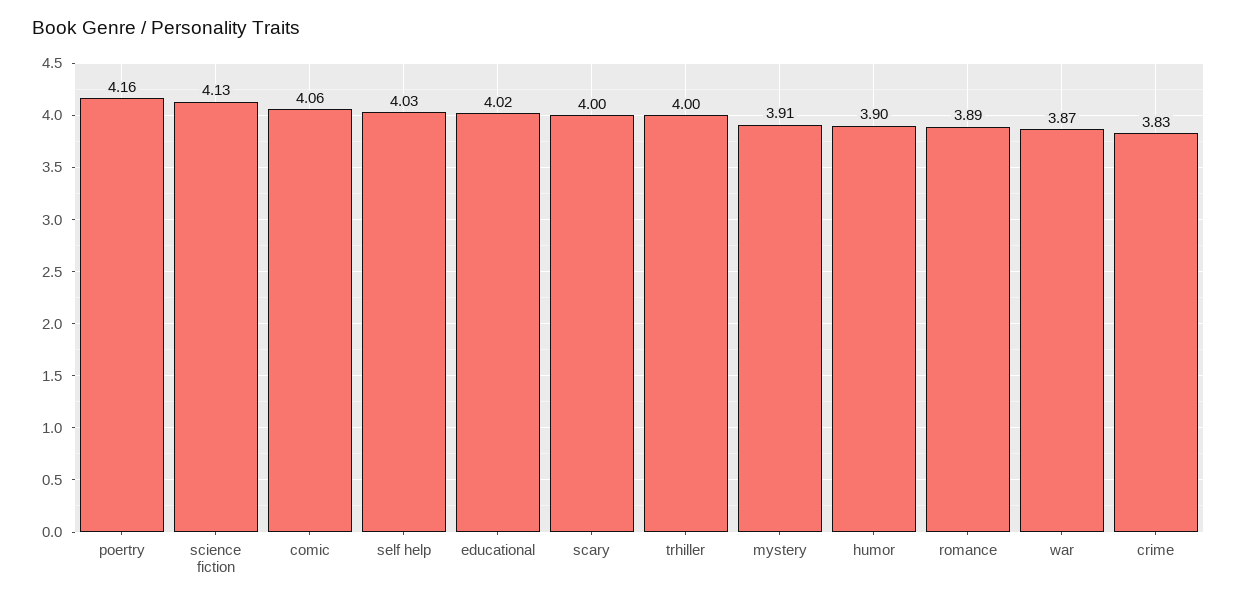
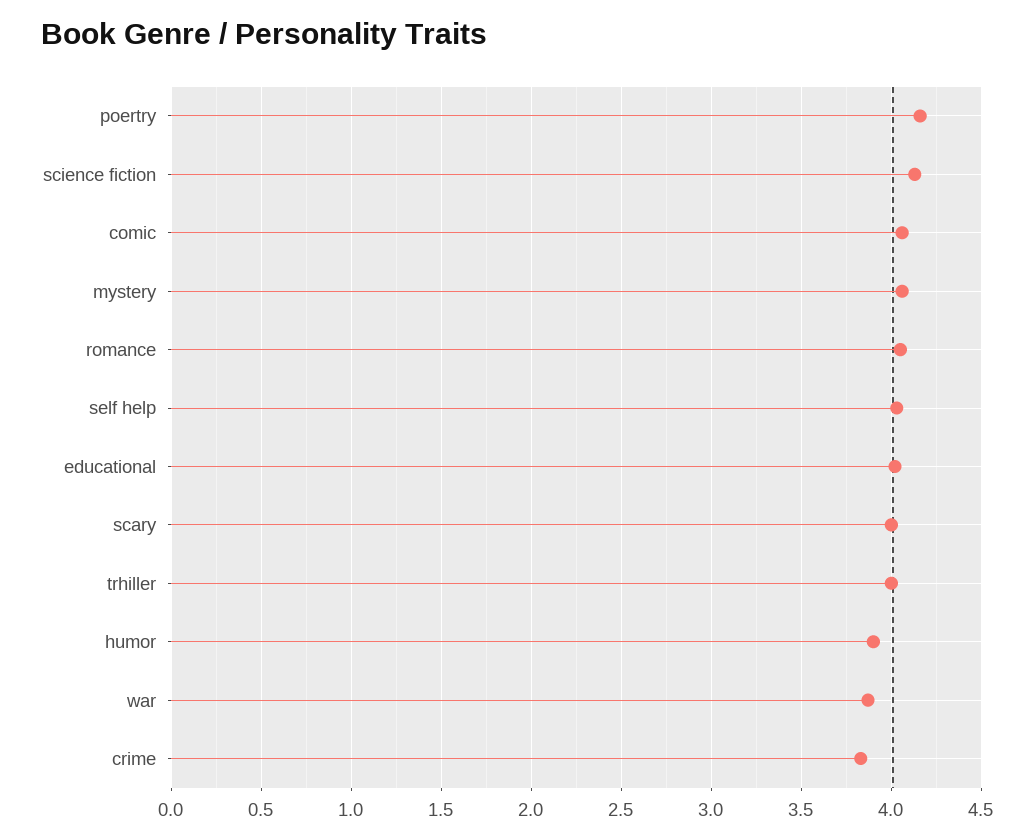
  {
    "poertry": 4.16,
    "science fiction": 4.13,
    "comic": 4.06,
    "self help": 4.03,
    "educational": 4.02,
    "scary": 4,
    "trhiller": 4,
-   "mystery": 3.91,
+   "mystery": 4.05,
    "humor": 3.9,
-   "romance": 3.89,
+   "romance": 4.05,
    "war": 3.87,
    "crime": 3.83
  }

